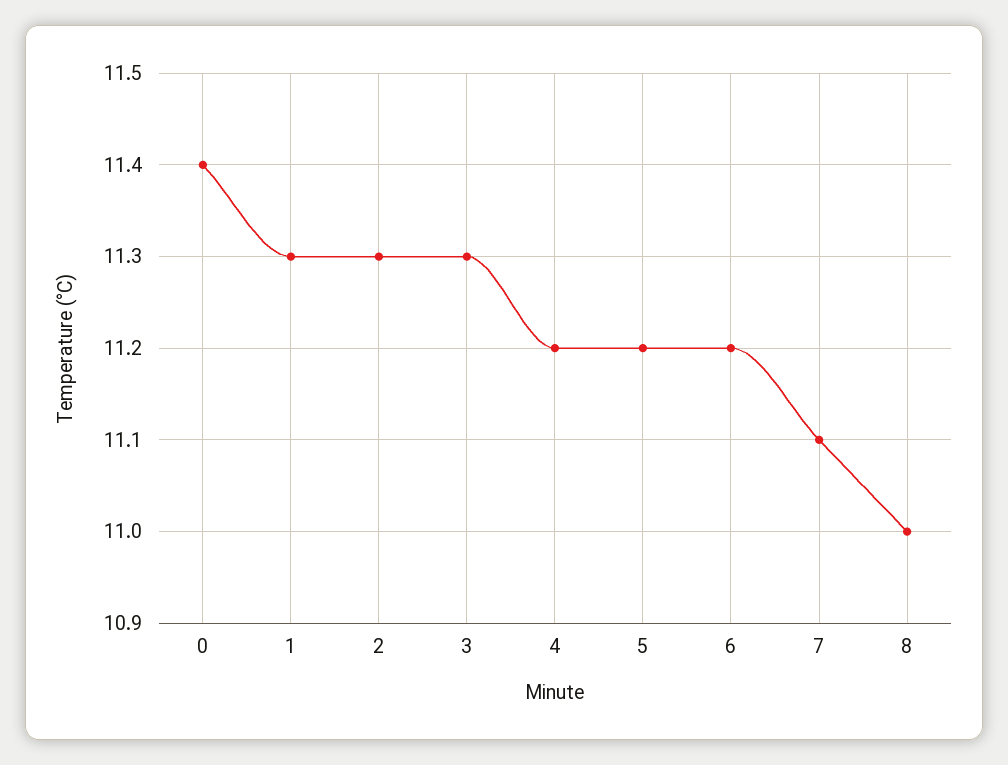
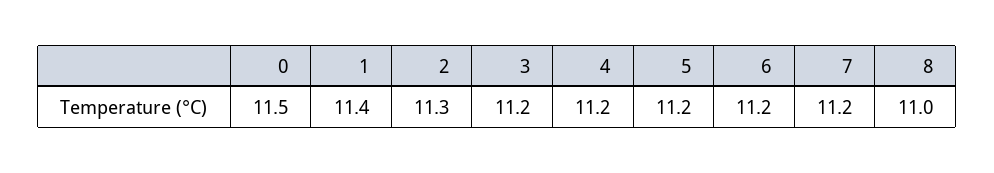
  {
-   "0": 11.4,
+   "0": 11.5,
-   "1": 11.3,
+   "1": 11.4,
    "2": 11.3,
-   "3": 11.3,
+   "3": 11.2,
    "4": 11.2,
    "5": 11.2,
    "6": 11.2,
-   "7": 11.1,
+   "7": 11.2,
    "8": 11
  }

